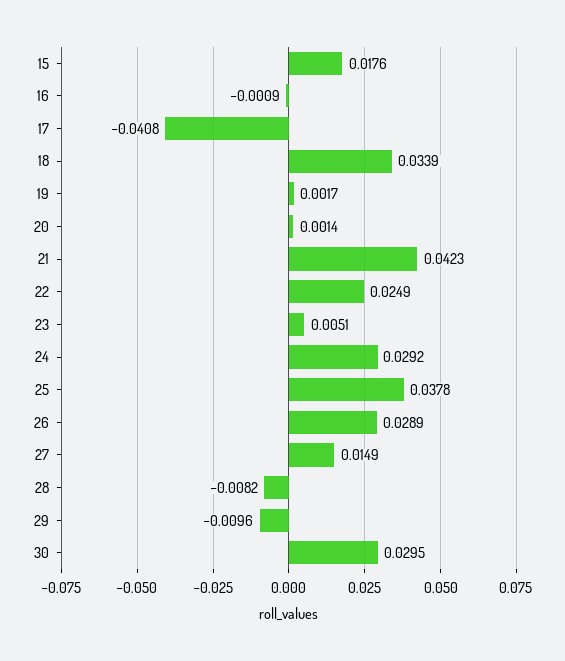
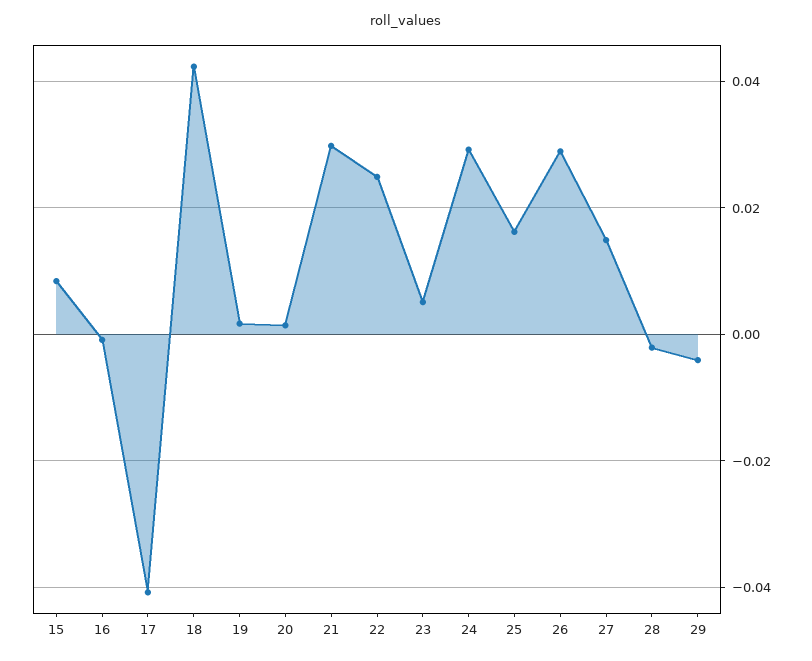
  {
-   "15": 0.0176,
+   "15": 0.008,
    "16": -0.0009,
    "17": -0.0408,
-   "18": 0.0339,
+   "18": 0.042,
    "19": 0.0017,
    "20": 0.0014,
-   "21": 0.0423,
+   "21": 0.03,
    "22": 0.0249,
    "23": 0.0051,
    "24": 0.0292,
-   "25": 0.0378,
+   "25": 0.016,
    "26": 0.0289,
    "27": 0.0149,
-   "28": -0.0082,
+   "28": -0.002,
-   "29": -0.0096,
+   "29": -0.004
-   "30": 0.0295
  }

